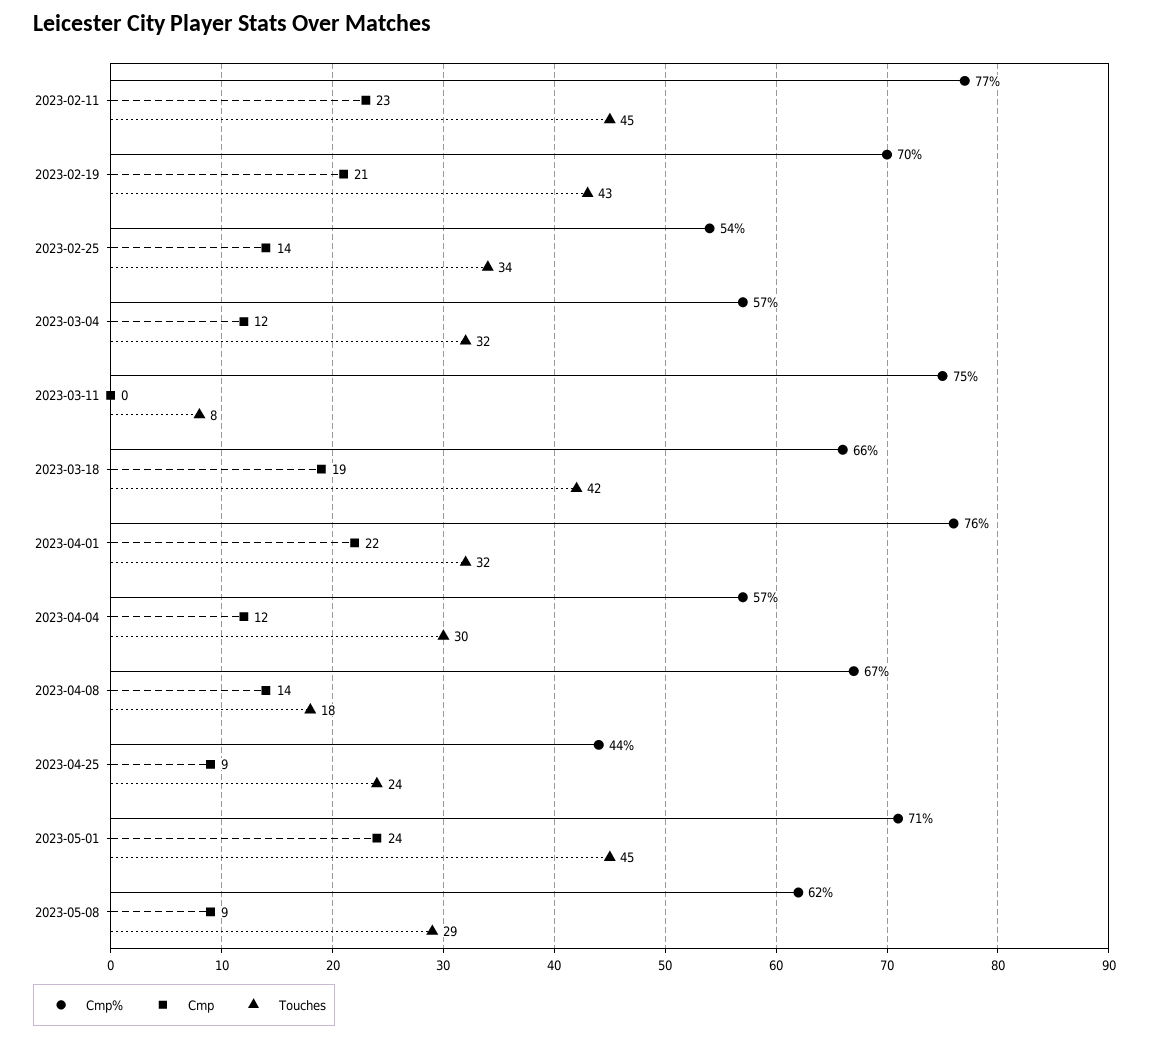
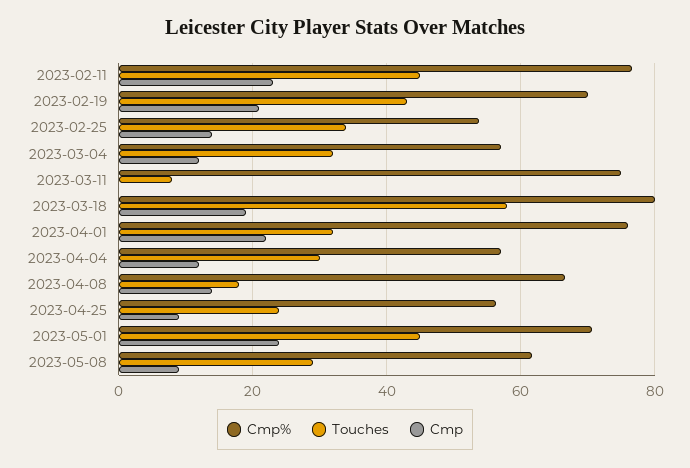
  {
    "Cmp%": {
      "2023-02-11": 77,
      "2023-02-19": 70,
      "2023-02-25": 54,
      "2023-03-04": 57,
      "2023-03-11": 75,
-     "2023-03-18": 66,
+     "2023-03-18": 80,
      "2023-04-01": 76,
      "2023-04-04": 57,
      "2023-04-08": 67,
-     "2023-04-25": 44,
+     "2023-04-25": 56,
      "2023-05-01": 71,
      "2023-05-08": 62
    },
    "Cmp": {
      "2023-02-11": 23,
      "2023-02-19": 21,
      "2023-02-25": 14,
      "2023-03-04": 12,
      "2023-03-11": 0,
      "2023-03-18": 19,
      "2023-04-01": 22,
      "2023-04-04": 12,
      "2023-04-08": 14,
      "2023-04-25": 9,
      "2023-05-01": 24,
      "2023-05-08": 9
    },
    "Touches": {
      "2023-02-11": 45,
      "2023-02-19": 43,
      "2023-02-25": 34,
      "2023-03-04": 32,
      "2023-03-11": 8,
-     "2023-03-18": 42,
+     "2023-03-18": 58,
      "2023-04-01": 32,
      "2023-04-04": 30,
      "2023-04-08": 18,
      "2023-04-25": 24,
      "2023-05-01": 45,
      "2023-05-08": 29
    }
  }

